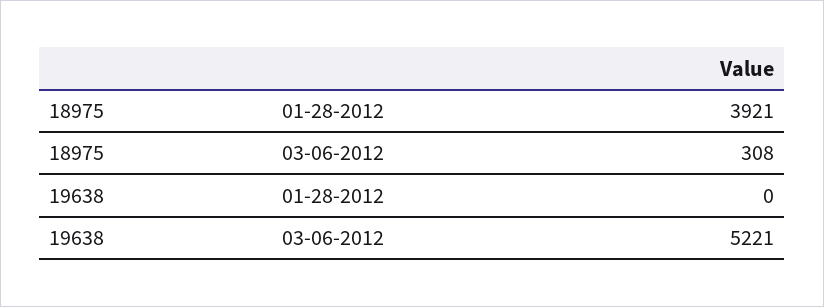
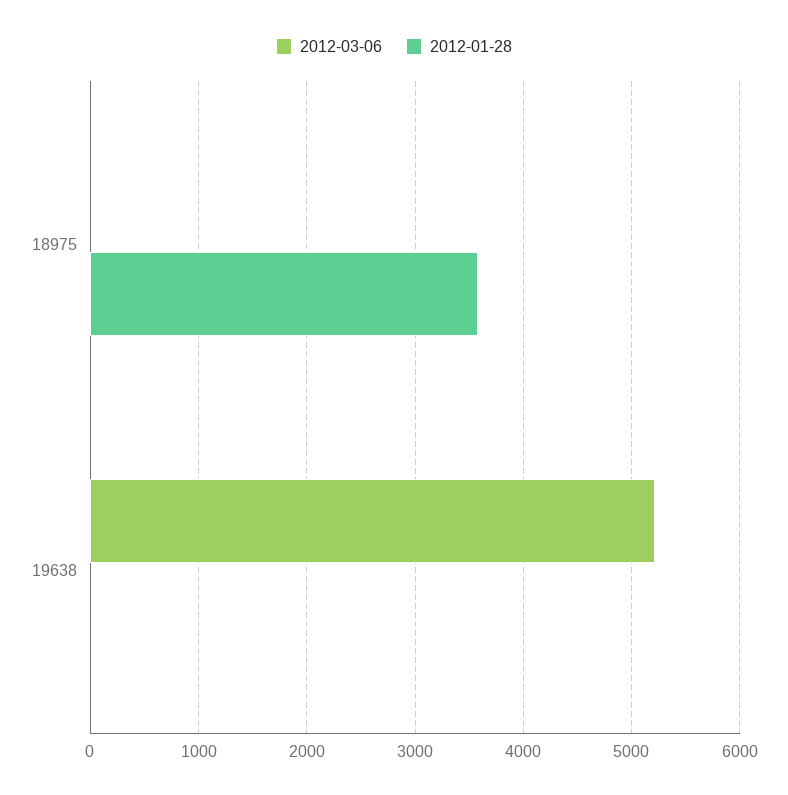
  {
    "01-28-2012": {
-     "18975": 3921,
+     "18975": 3600,
      "19638": 0
    },
    "03-06-2012": {
-     "18975": 308,
+     "18975": 0,
      "19638": 5221
    }
  }

